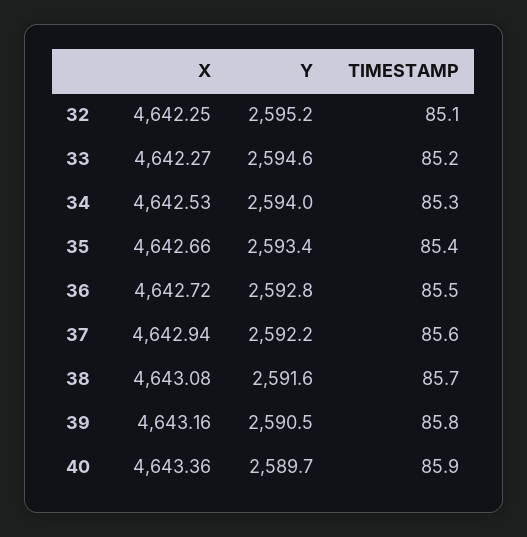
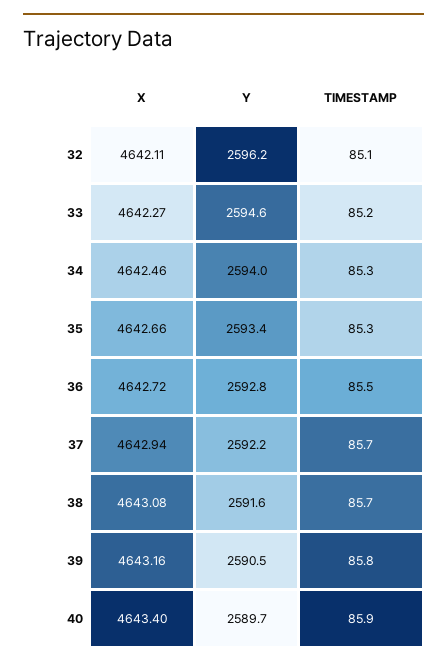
  {
    "X": {
-     "32": 4642.25,
+     "32": 4642.11,
      "33": 4642.27,
-     "34": 4642.53,
+     "34": 4642.46,
      "35": 4642.66,
      "36": 4642.72,
      "37": 4642.94,
      "38": 4643.08,
      "39": 4643.16,
-     "40": 4643.36
+     "40": 4643.4
    },
    "Y": {
-     "32": 2595.2,
+     "32": 2596.2,
      "33": 2594.6,
      "34": 2594,
      "35": 2593.4,
      "36": 2592.8,
      "37": 2592.2,
      "38": 2591.6,
      "39": 2590.5,
      "40": 2589.7
    },
    "TIMESTAMP": {
      "32": 85.1,
      "33": 85.2,
      "34": 85.3,
-     "35": 85.4,
+     "35": 85.3,
      "36": 85.5,
-     "37": 85.6,
+     "37": 85.7,
      "38": 85.7,
      "39": 85.8,
      "40": 85.9
    }
  }

